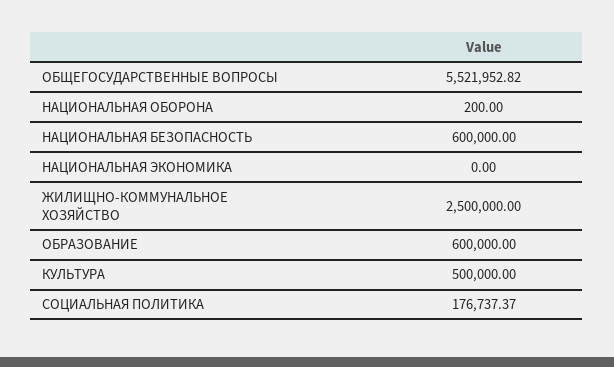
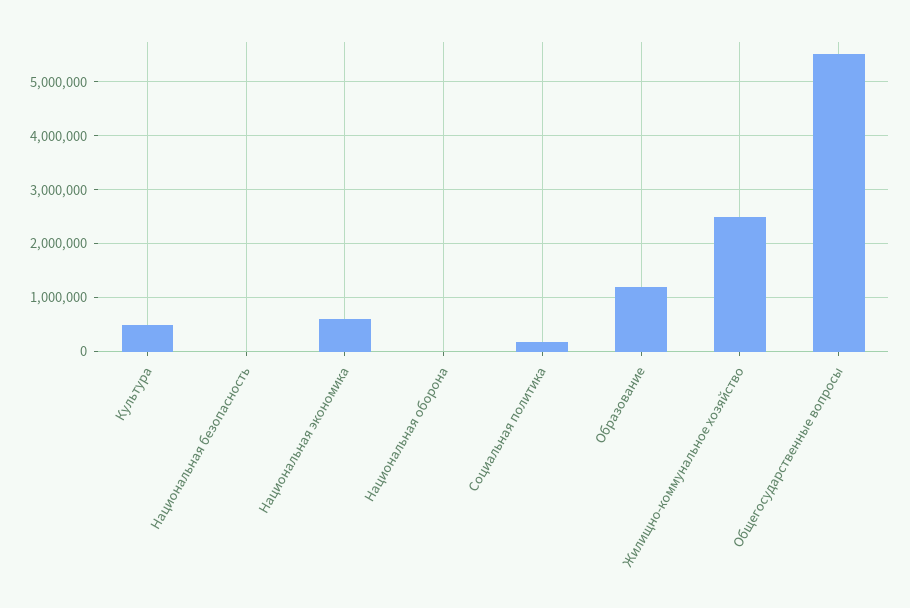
  {
    "ОБЩЕГОСУДАРСТВЕННЫЕ ВОПРОСЫ": 5521952.82,
    "НАЦИОНАЛЬНАЯ ОБОРОНА": 200,
-   "НАЦИОНАЛЬНАЯ БЕЗОПАСНОСТЬ": 600000,
+   "НАЦИОНАЛЬНАЯ БЕЗОПАСНОСТЬ": 0,
-   "НАЦИОНАЛЬНАЯ ЭКОНОМИКА": 0,
+   "НАЦИОНАЛЬНАЯ ЭКОНОМИКА": 600000,
    "ЖИЛИЩНО-КОММУНАЛЬНОЕ ХОЗЯЙСТВО": 2500000,
-   "ОБРАЗОВАНИЕ": 600000,
+   "ОБРАЗОВАНИЕ": 1200000,
    "КУЛЬТУРА": 500000,
    "СОЦИАЛЬНАЯ ПОЛИТИКА": 176737.37
  }

